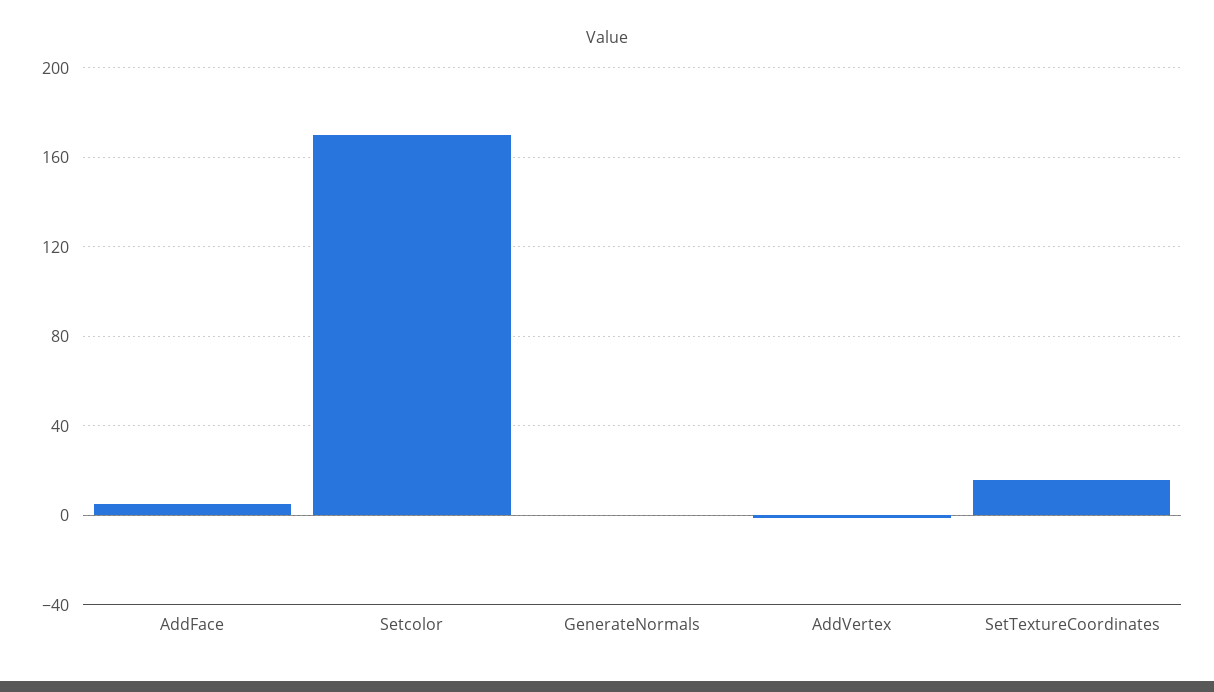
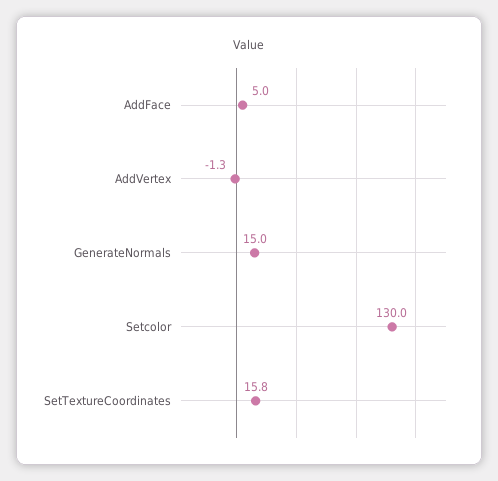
  {
    "AddFace": 5,
-   "Setcolor": 170,
+   "Setcolor": 130,
-   "GenerateNormals": 0,
+   "GenerateNormals": 15,
    "AddVertex": -1.3,
    "SetTextureCoordinates": 15.8
  }

